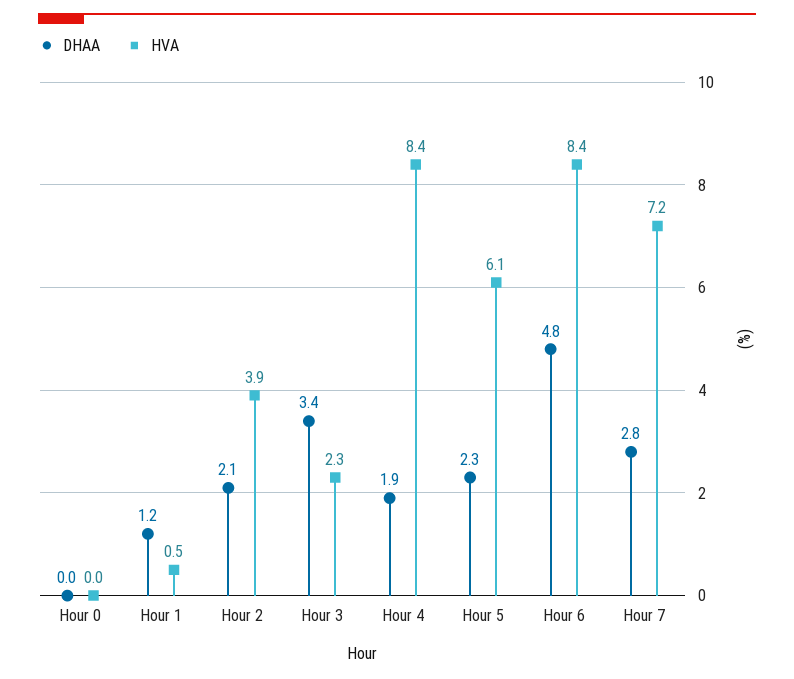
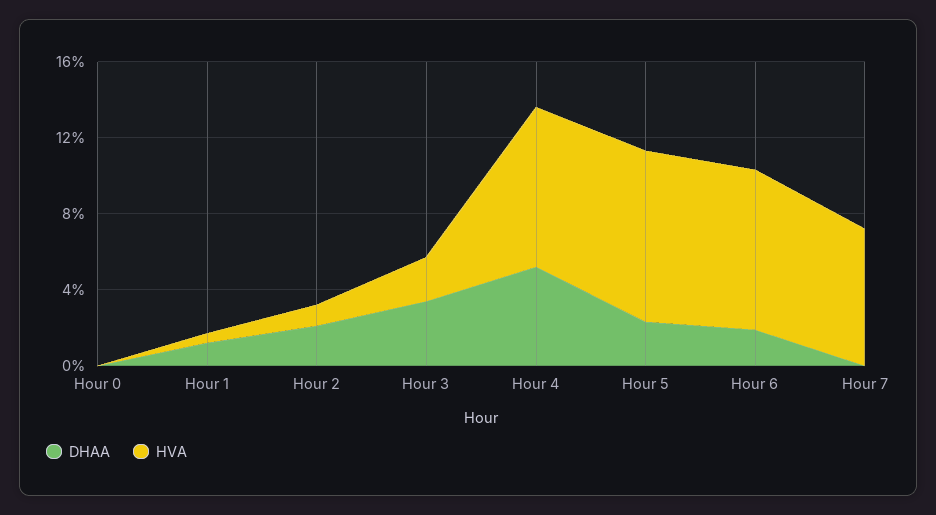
  {
    "DHAA": {
      "Hour 0": 0,
      "Hour 1": 1.2,
      "Hour 2": 2.1,
      "Hour 3": 3.4,
-     "Hour 4": 1.9,
+     "Hour 4": 5,
      "Hour 5": 2.3,
-     "Hour 6": 4.8,
+     "Hour 6": 2,
-     "Hour 7": 2.8
+     "Hour 7": 0
    },
    "HVA": {
      "Hour 0": 0,
      "Hour 1": 0.5,
-     "Hour 2": 3.9,
+     "Hour 2": 1,
      "Hour 3": 2.3,
      "Hour 4": 8.4,
-     "Hour 5": 6.1,
+     "Hour 5": 9,
      "Hour 6": 8.4,
      "Hour 7": 7.2
    }
  }

